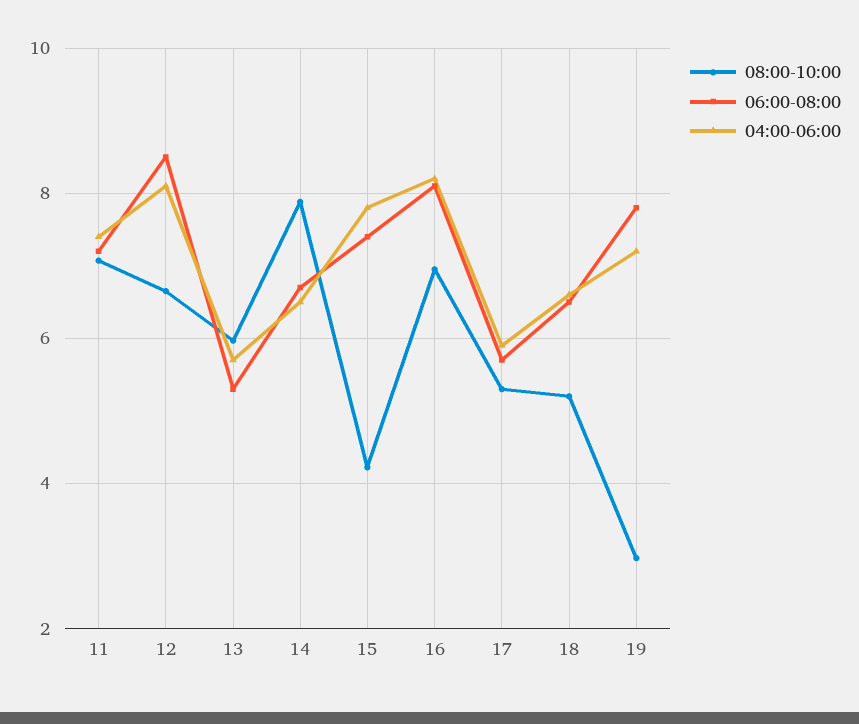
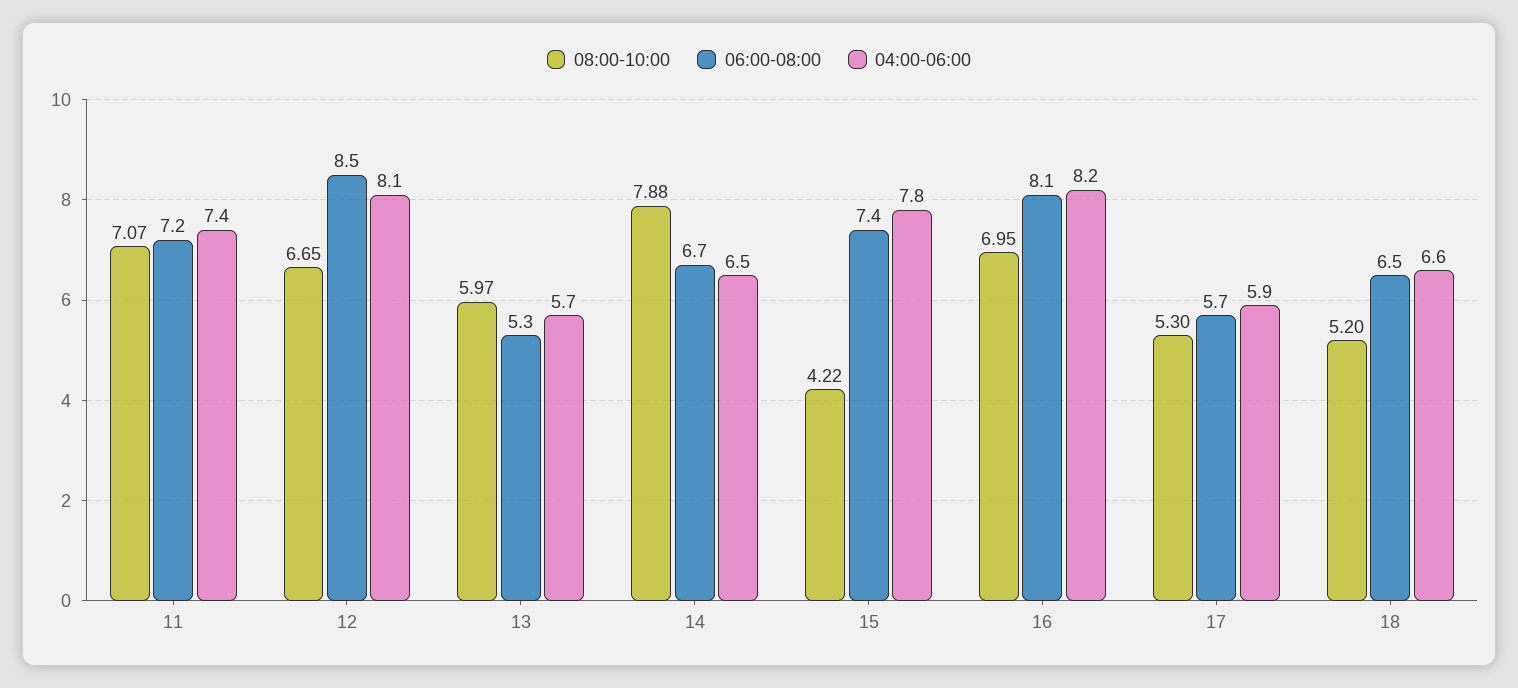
  {
    "08:00-10:00": {
      "11": 7.07,
      "12": 6.65,
      "13": 5.97,
      "14": 7.88,
      "15": 4.22,
      "16": 6.95,
      "17": 5.3,
-     "18": 5.2,
+     "18": 5.2
-     "19": 3
    },
    "06:00-08:00": {
      "11": 7.2,
      "12": 8.5,
      "13": 5.3,
      "14": 6.7,
      "15": 7.4,
      "16": 8.1,
      "17": 5.7,
-     "18": 6.5,
+     "18": 6.5
-     "19": 7.8
    },
    "04:00-06:00": {
      "11": 7.4,
      "12": 8.1,
      "13": 5.7,
      "14": 6.5,
      "15": 7.8,
      "16": 8.2,
      "17": 5.9,
-     "18": 6.6,
+     "18": 6.6
-     "19": 7.2
    }
  }

